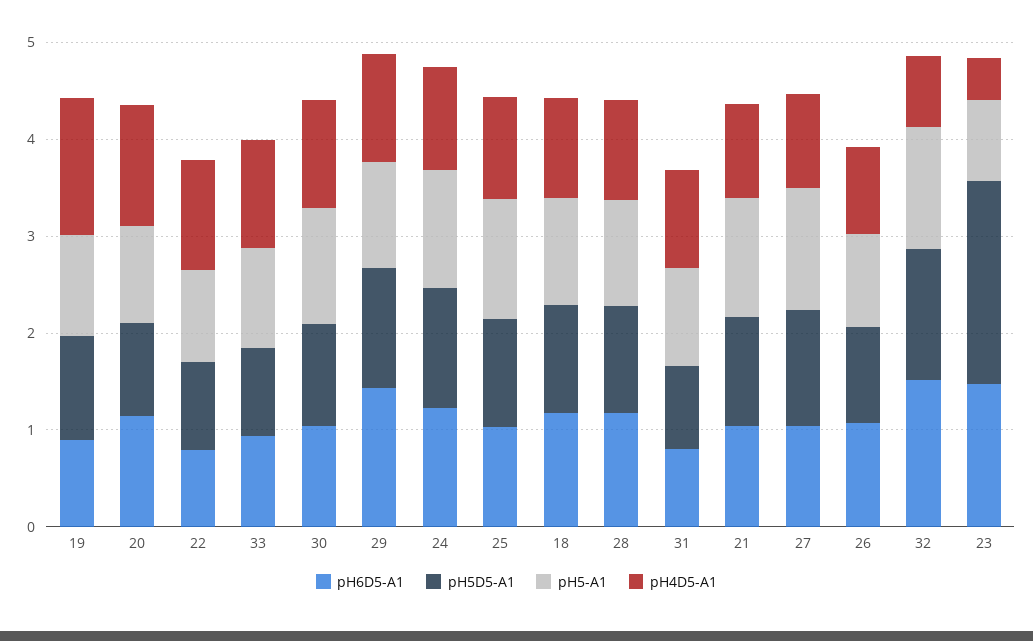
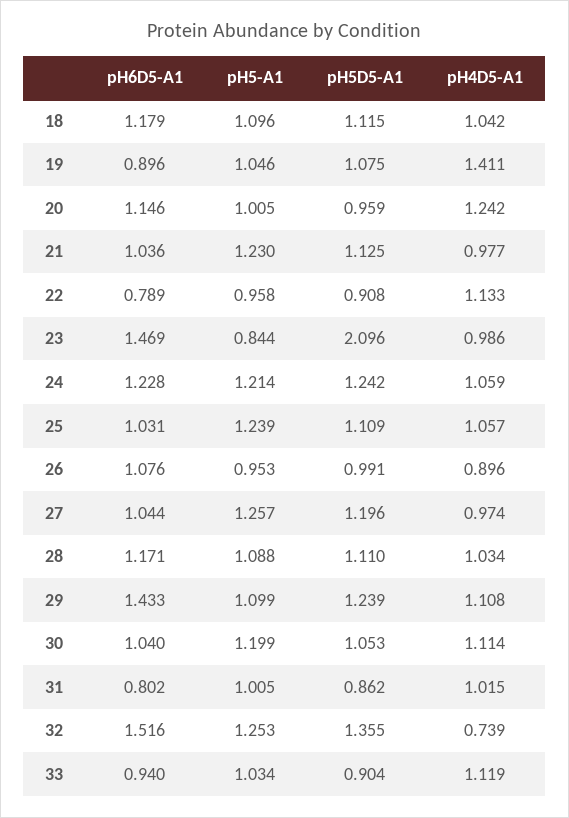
  {
    "pH6D5-A1": {
      "19": 0.896,
      "20": 1.146,
      "22": 0.789,
      "33": 0.94,
      "30": 1.04,
      "29": 1.433,
      "24": 1.228,
      "25": 1.031,
      "18": 1.179,
      "28": 1.171,
      "31": 0.802,
      "21": 1.036,
      "27": 1.044,
      "26": 1.076,
      "32": 1.516,
      "23": 1.469
    },
    "pH5D5-A1": {
      "19": 1.075,
      "20": 0.959,
      "22": 0.908,
      "33": 0.904,
      "30": 1.053,
      "29": 1.239,
      "24": 1.242,
      "25": 1.109,
      "18": 1.115,
      "28": 1.11,
      "31": 0.862,
      "21": 1.125,
      "27": 1.196,
      "26": 0.991,
      "32": 1.355,
      "23": 2.096
    },
    "pH5-A1": {
      "19": 1.046,
      "20": 1.005,
      "22": 0.958,
      "33": 1.034,
      "30": 1.199,
      "29": 1.099,
      "24": 1.214,
      "25": 1.239,
      "18": 1.096,
      "28": 1.088,
      "31": 1.005,
      "21": 1.23,
      "27": 1.257,
      "26": 0.953,
      "32": 1.253,
      "23": 0.844
    },
    "pH4D5-A1": {
      "19": 1.411,
      "20": 1.242,
      "22": 1.133,
      "33": 1.119,
      "30": 1.114,
      "29": 1.108,
      "24": 1.059,
      "25": 1.057,
      "18": 1.042,
      "28": 1.034,
      "31": 1.015,
      "21": 0.977,
      "27": 0.974,
      "26": 0.896,
      "32": 0.739,
-     "23": 0.4
+     "23": 0.986
    }
  }

